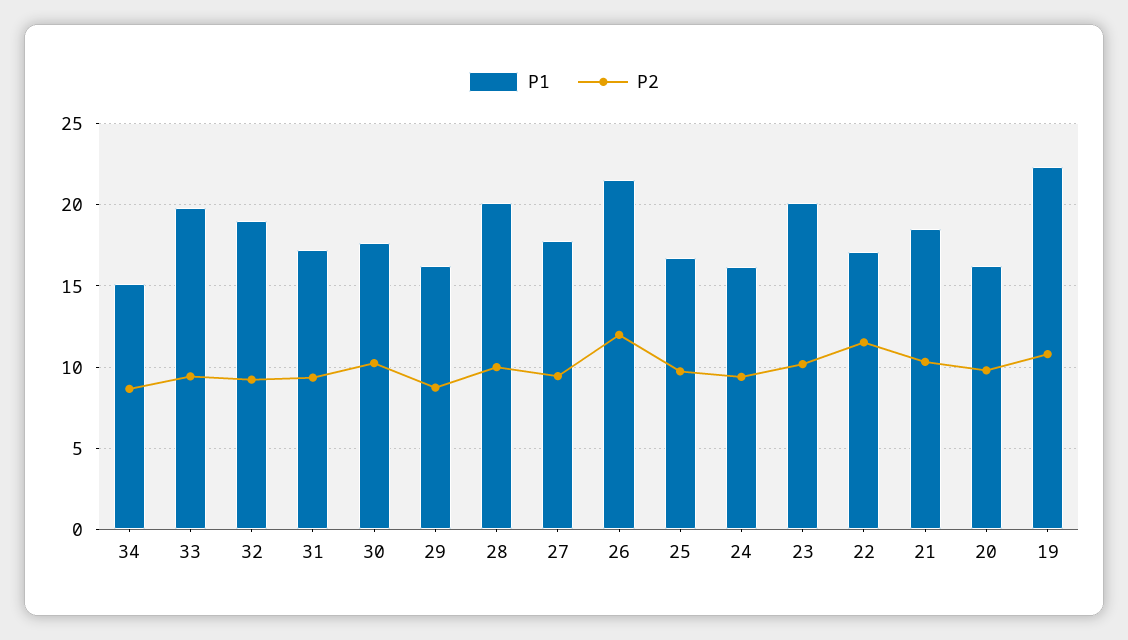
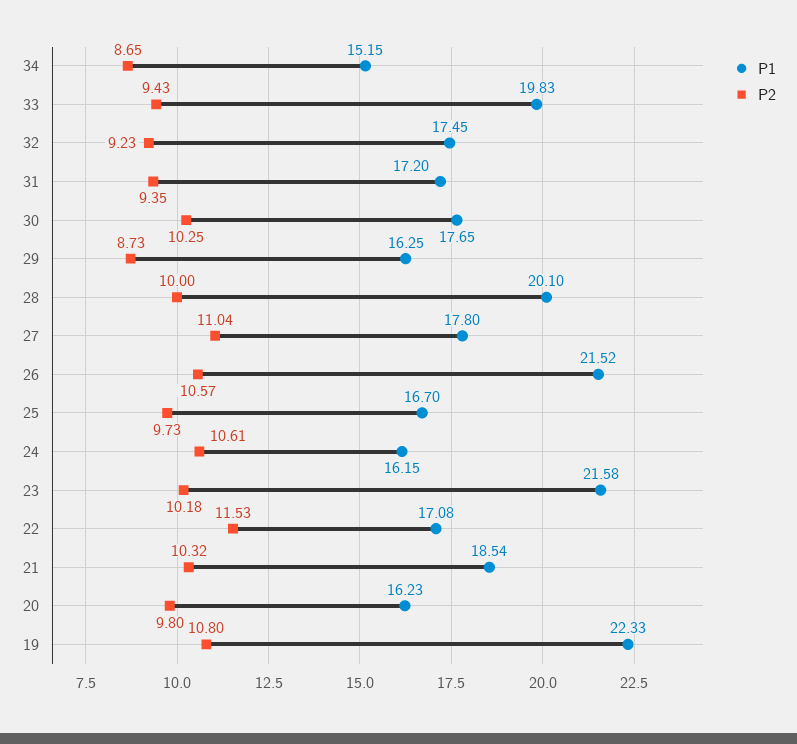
  {
    "P1": {
      "34": 15.15,
      "33": 19.83,
-     "32": 19,
+     "32": 17.45,
      "31": 17.2,
      "30": 17.65,
      "29": 16.25,
      "28": 20.1,
      "27": 17.8,
      "26": 21.52,
      "25": 16.7,
      "24": 16.15,
-     "23": 20,
+     "23": 21.58,
      "22": 17.08,
      "21": 18.54,
      "20": 16.23,
      "19": 22.33
    },
    "P2": {
      "34": 8.65,
      "33": 9.43,
      "32": 9.23,
      "31": 9.35,
      "30": 10.25,
      "29": 8.73,
      "28": 10,
-     "27": 9.5,
+     "27": 11.04,
-     "26": 12,
+     "26": 10.57,
      "25": 9.73,
-     "24": 9.5,
+     "24": 10.61,
      "23": 10.18,
      "22": 11.53,
      "21": 10.32,
      "20": 9.8,
      "19": 10.8
    }
  }

